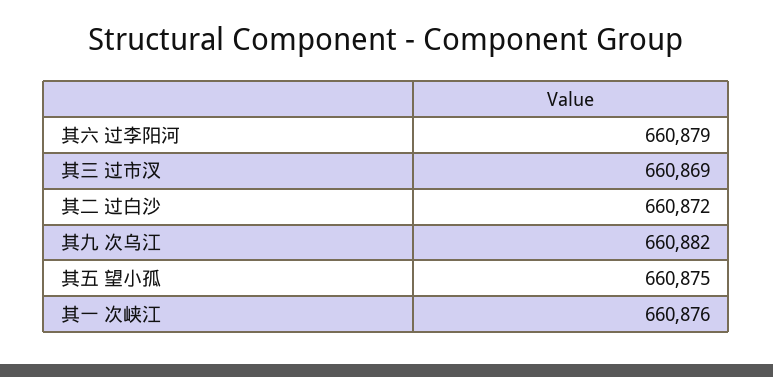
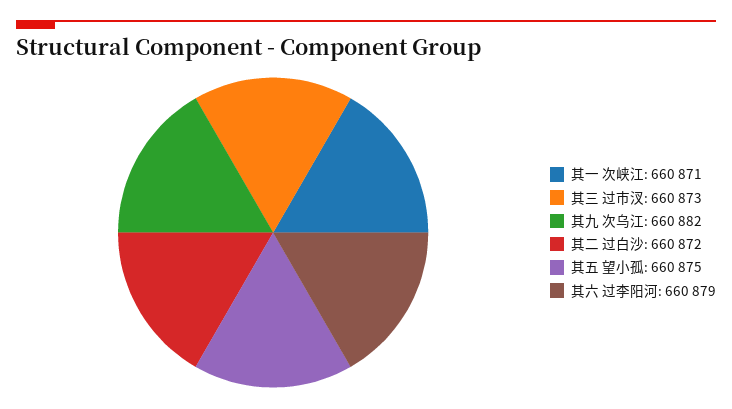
  {
    "其六 过李阳河": 660879,
-   "其三 过市汊": 660869,
+   "其三 过市汊": 660873,
    "其二 过白沙": 660872,
    "其九 次乌江": 660882,
    "其五 望小孤": 660875,
-   "其一 次峡江": 660876
+   "其一 次峡江": 660871
  }

